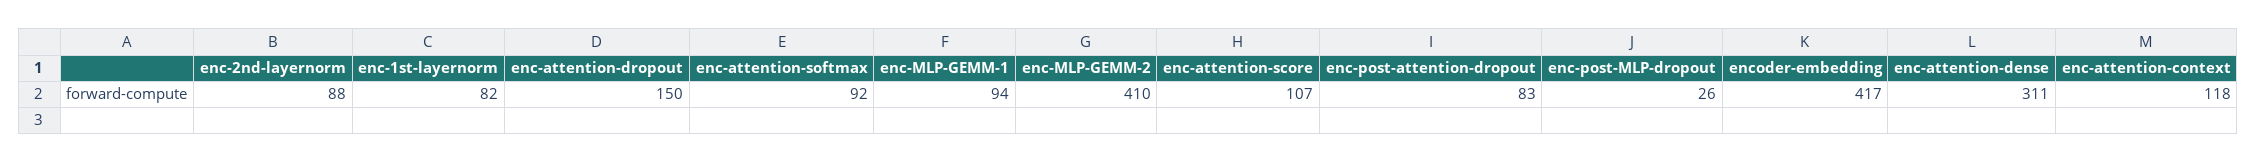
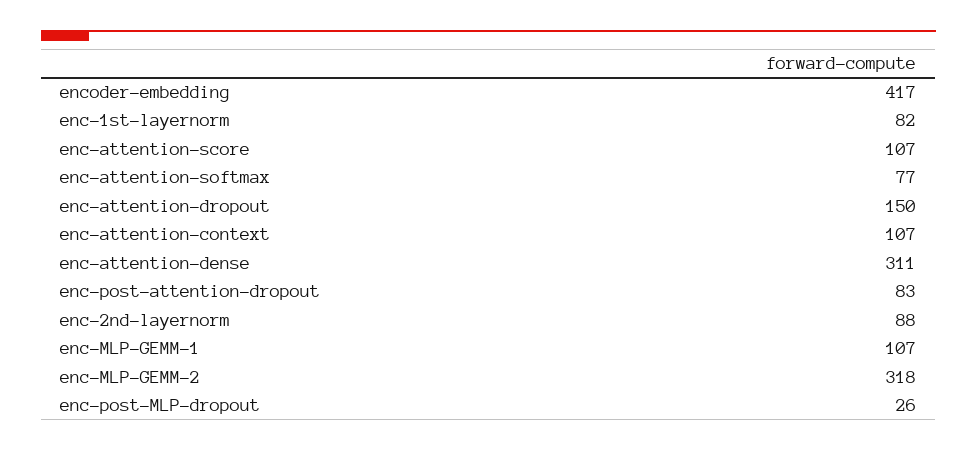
  {
    "enc-2nd-layernorm": 88,
    "enc-1st-layernorm": 82,
    "enc-attention-dropout": 150,
-   "enc-attention-softmax": 92,
+   "enc-attention-softmax": 77,
-   "enc-MLP-GEMM-1": 94,
+   "enc-MLP-GEMM-1": 107,
-   "enc-MLP-GEMM-2": 410,
+   "enc-MLP-GEMM-2": 318,
    "enc-attention-score": 107,
    "enc-post-attention-dropout": 83,
    "enc-post-MLP-dropout": 26,
    "encoder-embedding": 417,
    "enc-attention-dense": 311,
-   "enc-attention-context": 118
+   "enc-attention-context": 107
  }

